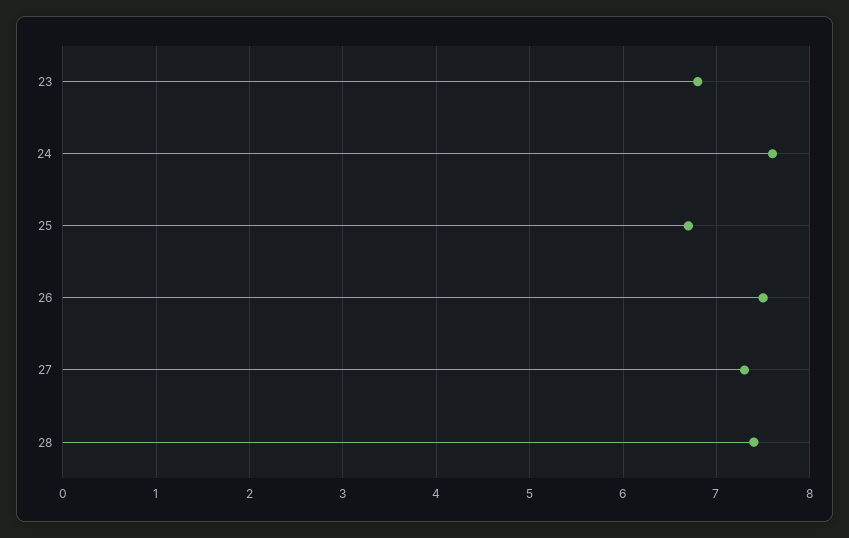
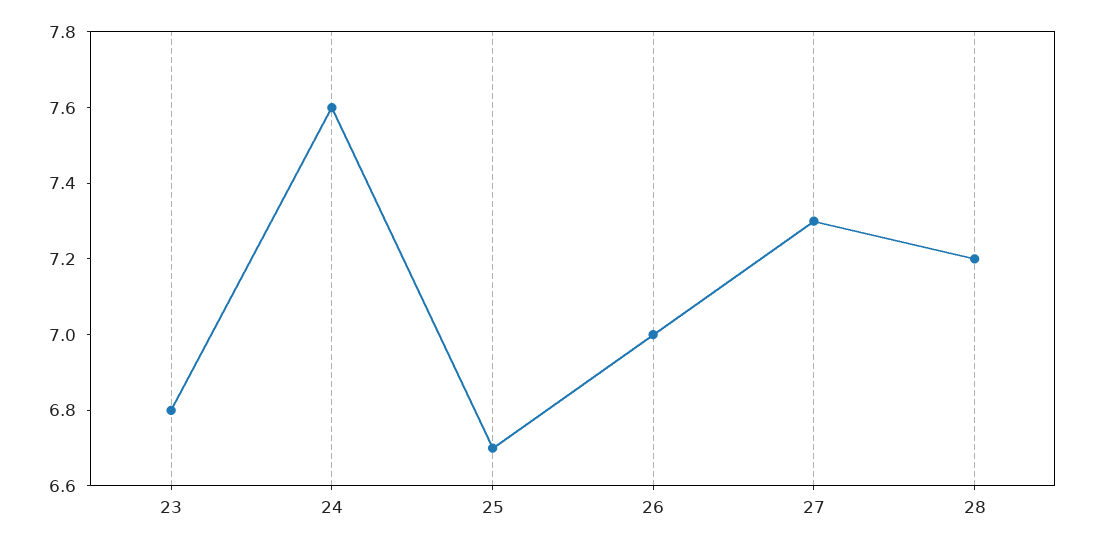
  {
    "23": 6.8,
    "24": 7.6,
    "25": 6.7,
-   "26": 7.5,
+   "26": 7,
    "27": 7.3,
-   "28": 7.4
+   "28": 7.2
  }

